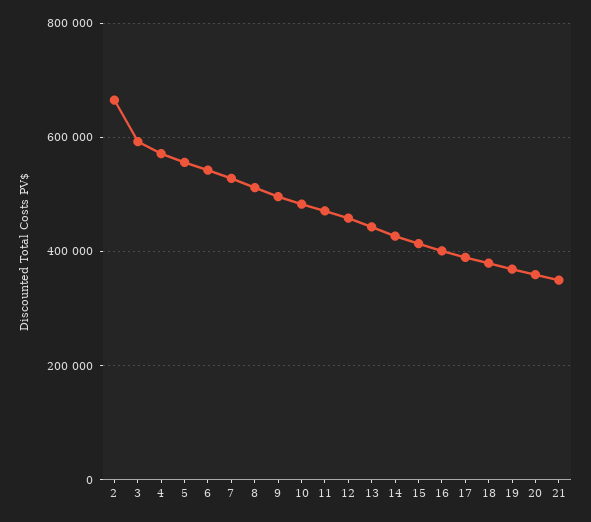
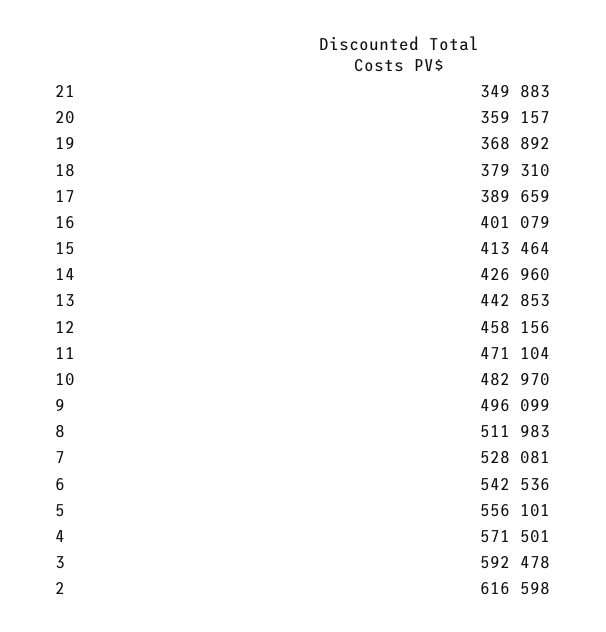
  {
-   "2": 660000,
+   "2": 616598,
    "3": 592478,
    "4": 571501,
    "5": 556101,
    "6": 542536,
    "7": 528081,
    "8": 511983,
    "9": 496099,
    "10": 482970,
    "11": 471104,
    "12": 458156,
    "13": 442853,
    "14": 426960,
    "15": 413464,
    "16": 401079,
    "17": 389659,
    "18": 379310,
    "19": 368892,
    "20": 359157,
    "21": 349883
  }

